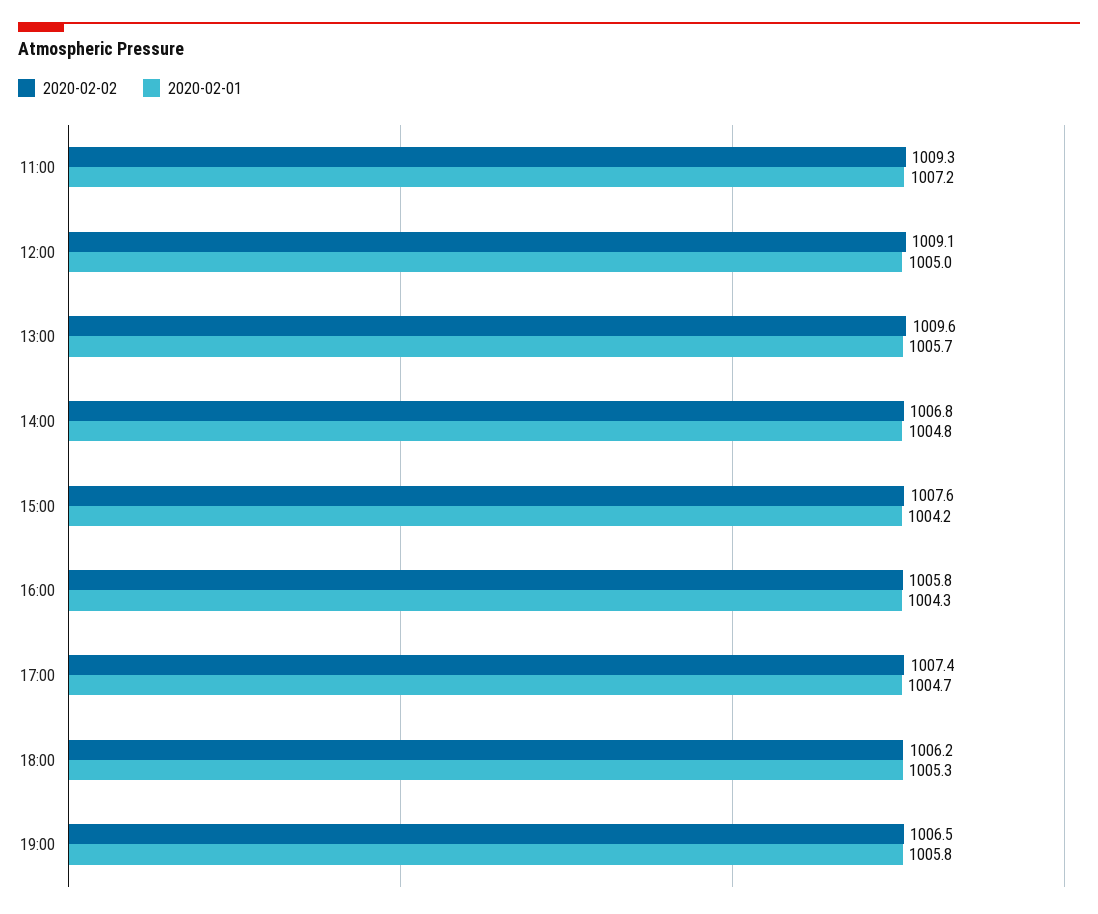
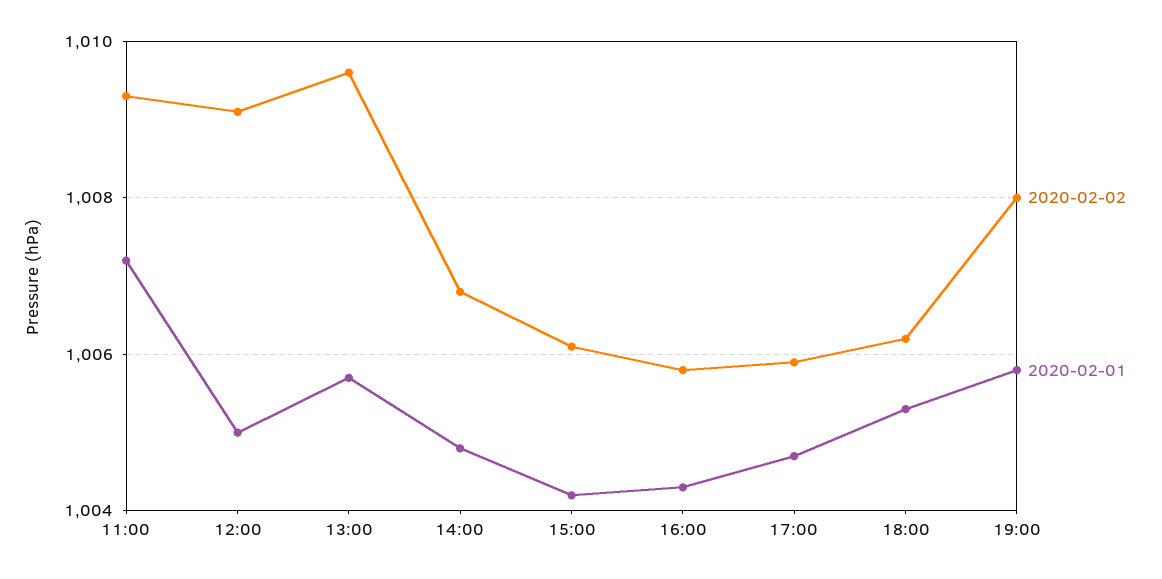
  {
    "2020-02-02": {
      "11:00": 1009.3,
      "12:00": 1009.1,
      "13:00": 1009.6,
      "14:00": 1006.8,
-     "15:00": 1007.6,
+     "15:00": 1006,
      "16:00": 1005.8,
-     "17:00": 1007.4,
+     "17:00": 1006,
      "18:00": 1006.2,
-     "19:00": 1006.5
+     "19:00": 1008
    },
    "2020-02-01": {
      "11:00": 1007.2,
      "12:00": 1005,
      "13:00": 1005.7,
      "14:00": 1004.8,
      "15:00": 1004.2,
      "16:00": 1004.3,
      "17:00": 1004.7,
      "18:00": 1005.3,
      "19:00": 1005.8
    }
  }

